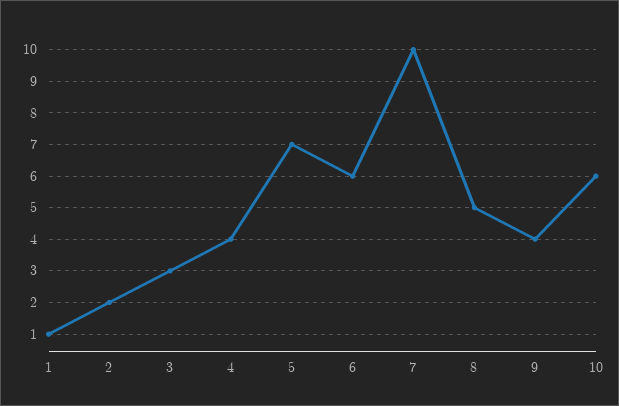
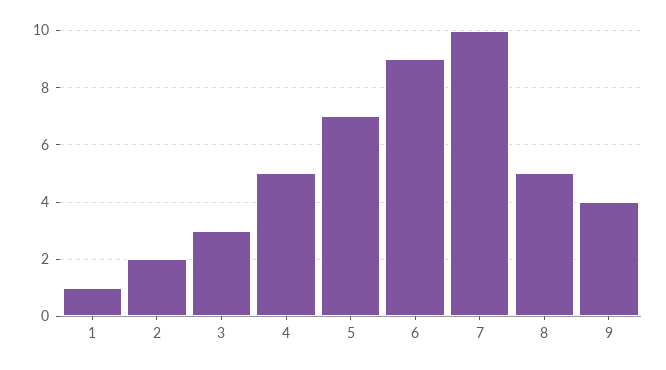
  {
    "1": 1,
    "2": 2,
    "3": 3,
-   "4": 4,
+   "4": 5,
    "5": 7,
-   "6": 6,
+   "6": 9,
    "7": 10,
    "8": 5,
-   "9": 4,
+   "9": 4
-   "10": 6
  }

